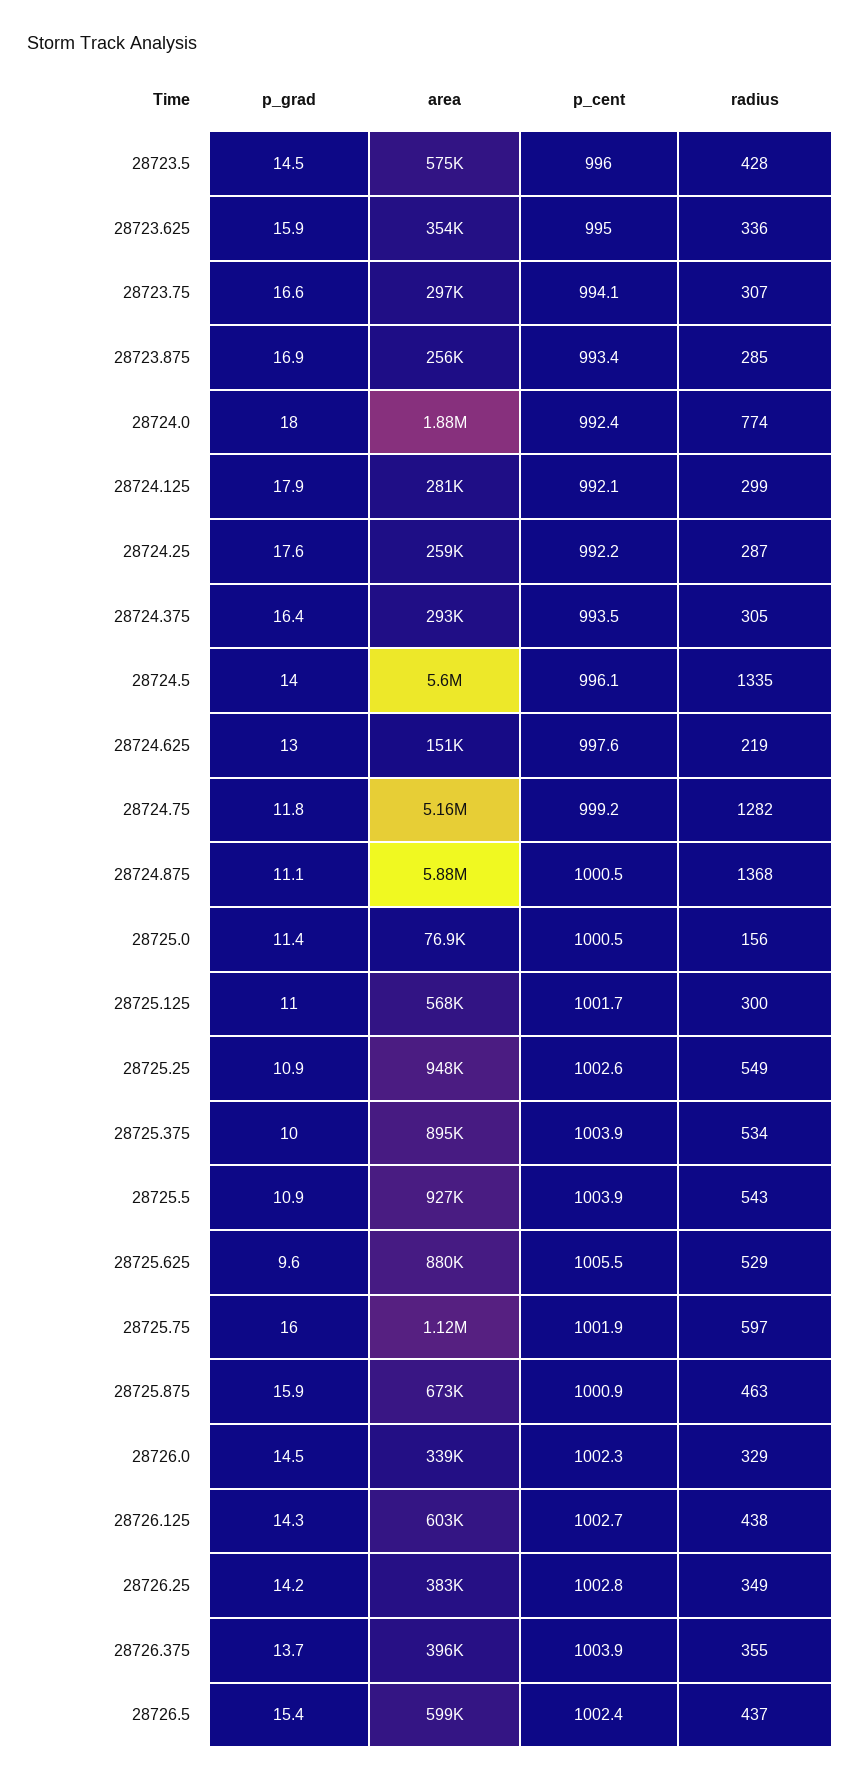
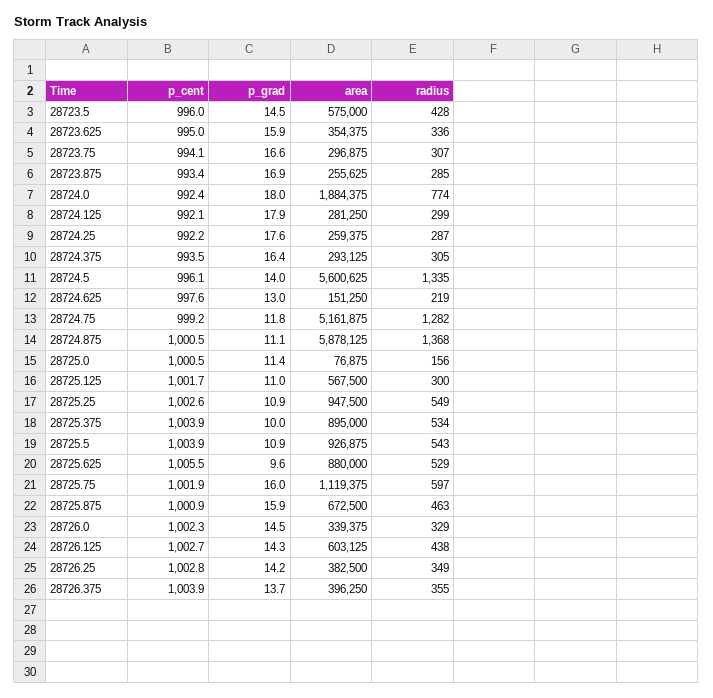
  {
    "p_grad": {
      "28723.5": 14.5,
      "28723.625": 15.9,
      "28723.75": 16.6,
      "28723.875": 16.9,
      "28724.0": 18,
      "28724.125": 17.9,
      "28724.25": 17.6,
      "28724.375": 16.4,
      "28724.5": 14,
      "28724.625": 13,
      "28724.75": 11.8,
      "28724.875": 11.1,
      "28725.0": 11.4,
      "28725.125": 11,
      "28725.25": 10.9,
      "28725.375": 10,
      "28725.5": 10.9,
      "28725.625": 9.6,
      "28725.75": 16,
      "28725.875": 15.9,
      "28726.0": 14.5,
      "28726.125": 14.3,
      "28726.25": 14.2,
-     "28726.375": 13.7,
+     "28726.375": 13.7
-     "28726.5": 15.4
    },
    "area": {
      "28723.5": 575000,
      "28723.625": 354375,
      "28723.75": 296875,
      "28723.875": 255625,
      "28724.0": 1884375,
      "28724.125": 281250,
      "28724.25": 259375,
      "28724.375": 293125,
      "28724.5": 5600625,
      "28724.625": 151250,
      "28724.75": 5161875,
      "28724.875": 5878125,
      "28725.0": 76875,
      "28725.125": 567500,
      "28725.25": 947500,
      "28725.375": 895000,
      "28725.5": 926875,
      "28725.625": 880000,
      "28725.75": 1119375,
      "28725.875": 672500,
      "28726.0": 339375,
      "28726.125": 603125,
      "28726.25": 382500,
-     "28726.375": 396250,
+     "28726.375": 396250
-     "28726.5": 599000
    },
    "p_cent": {
      "28723.5": 996,
      "28723.625": 995,
      "28723.75": 994.1,
      "28723.875": 993.4,
      "28724.0": 992.4,
      "28724.125": 992.1,
      "28724.25": 992.2,
      "28724.375": 993.5,
      "28724.5": 996.1,
      "28724.625": 997.6,
      "28724.75": 999.2,
      "28724.875": 1000.5,
      "28725.0": 1000.5,
      "28725.125": 1001.7,
      "28725.25": 1002.6,
      "28725.375": 1003.9,
      "28725.5": 1003.9,
      "28725.625": 1005.5,
      "28725.75": 1001.9,
      "28725.875": 1000.9,
      "28726.0": 1002.3,
      "28726.125": 1002.7,
      "28726.25": 1002.8,
-     "28726.375": 1003.9,
+     "28726.375": 1003.9
-     "28726.5": 1002.4
    },
    "radius": {
      "28723.5": 428,
      "28723.625": 336,
      "28723.75": 307,
      "28723.875": 285,
      "28724.0": 774,
      "28724.125": 299,
      "28724.25": 287,
      "28724.375": 305,
      "28724.5": 1335,
      "28724.625": 219,
      "28724.75": 1282,
      "28724.875": 1368,
      "28725.0": 156,
      "28725.125": 300,
      "28725.25": 549,
      "28725.375": 534,
      "28725.5": 543,
      "28725.625": 529,
      "28725.75": 597,
      "28725.875": 463,
      "28726.0": 329,
      "28726.125": 438,
      "28726.25": 349,
-     "28726.375": 355,
+     "28726.375": 355
-     "28726.5": 437
    }
  }

